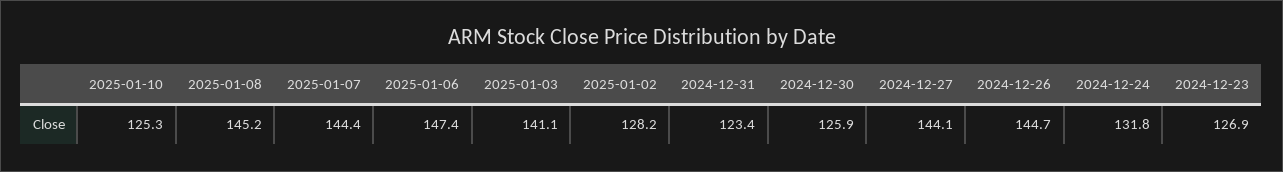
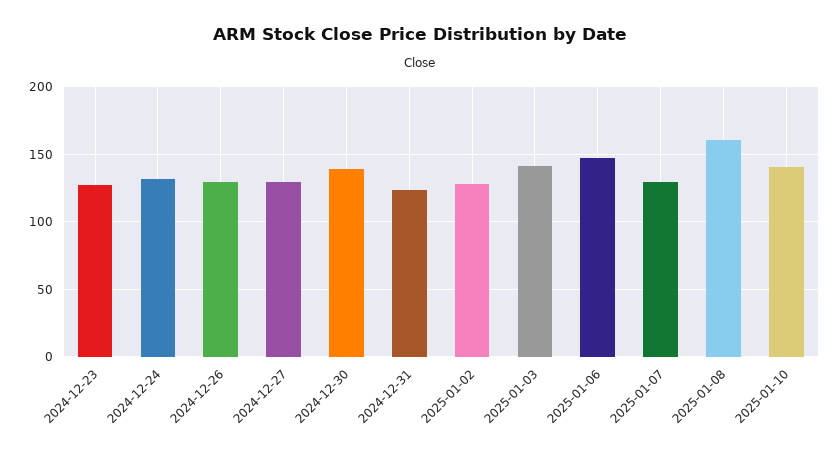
  {
-   "2025-01-10": 125.3,
+   "2025-01-10": 140,
-   "2025-01-08": 145.2,
+   "2025-01-08": 160,
-   "2025-01-07": 144.4,
+   "2025-01-07": 130,
    "2025-01-06": 147.4,
    "2025-01-03": 141.1,
    "2025-01-02": 128.2,
    "2024-12-31": 123.4,
-   "2024-12-30": 125.9,
+   "2024-12-30": 140,
-   "2024-12-27": 144.1,
+   "2024-12-27": 130,
-   "2024-12-26": 144.7,
+   "2024-12-26": 130,
    "2024-12-24": 131.8,
    "2024-12-23": 126.9
  }

